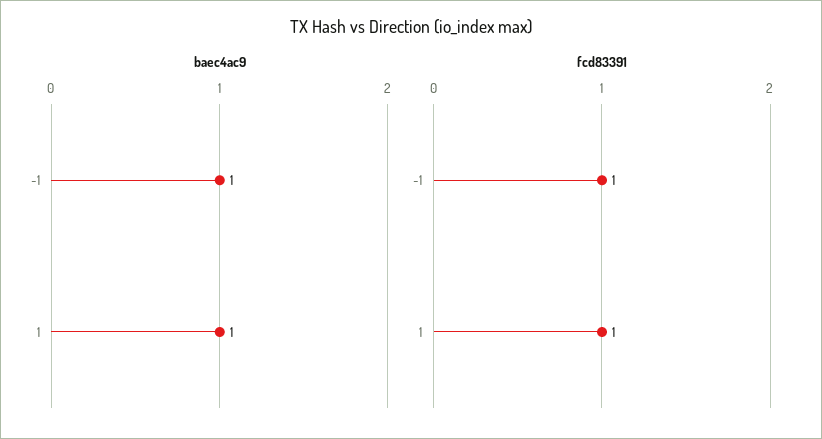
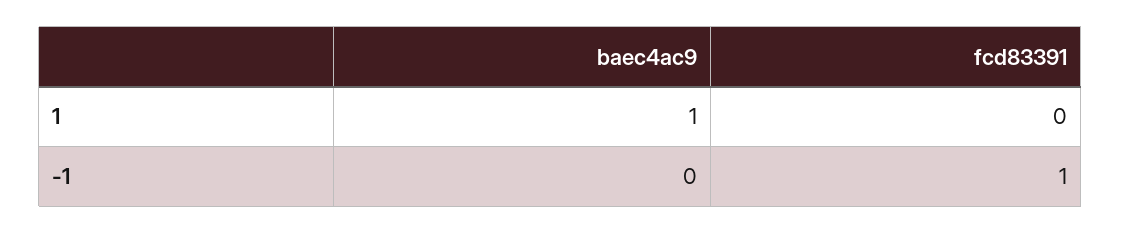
  {
    "baec4ac9": {
-     "-1": 1,
+     "-1": 0,
      "1": 1
    },
    "fcd83391": {
      "-1": 1,
-     "1": 1
+     "1": 0
    }
  }

